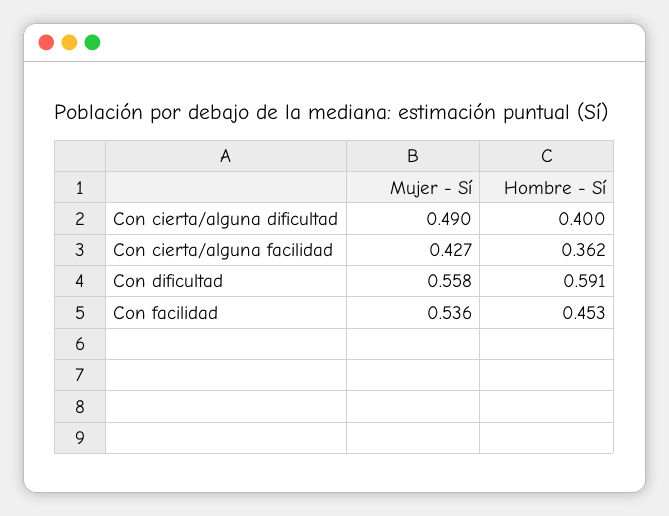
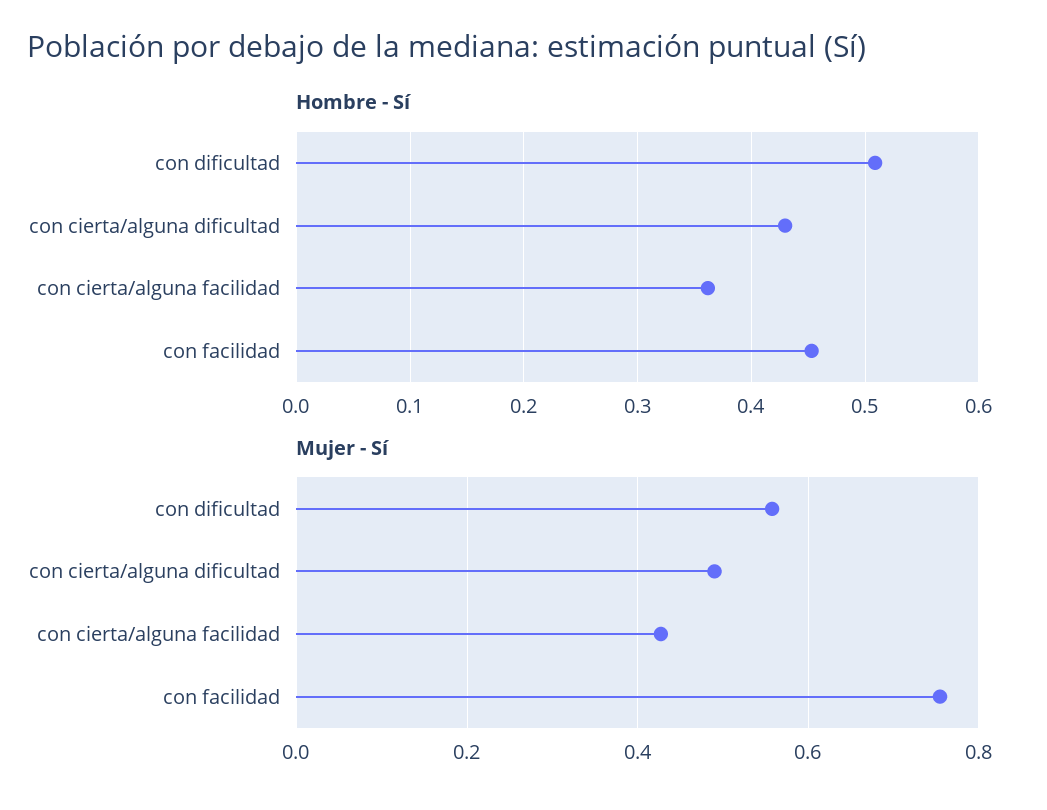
  {
    "Mujer - Sí": {
      "Con cierta/alguna dificultad": 0.49,
      "Con cierta/alguna facilidad": 0.427,
      "Con dificultad": 0.558,
-     "Con facilidad": 0.536
+     "Con facilidad": 0.76
    },
    "Hombre - Sí": {
-     "Con cierta/alguna dificultad": 0.4,
+     "Con cierta/alguna dificultad": 0.43,
      "Con cierta/alguna facilidad": 0.362,
-     "Con dificultad": 0.591,
+     "Con dificultad": 0.51,
      "Con facilidad": 0.453
    }
  }

